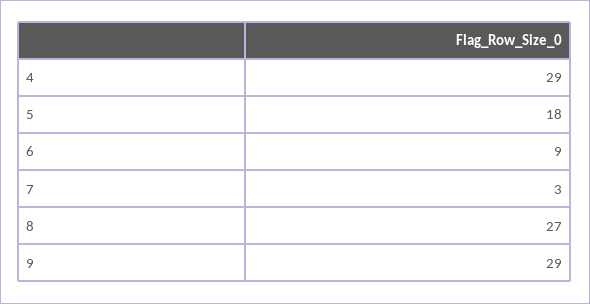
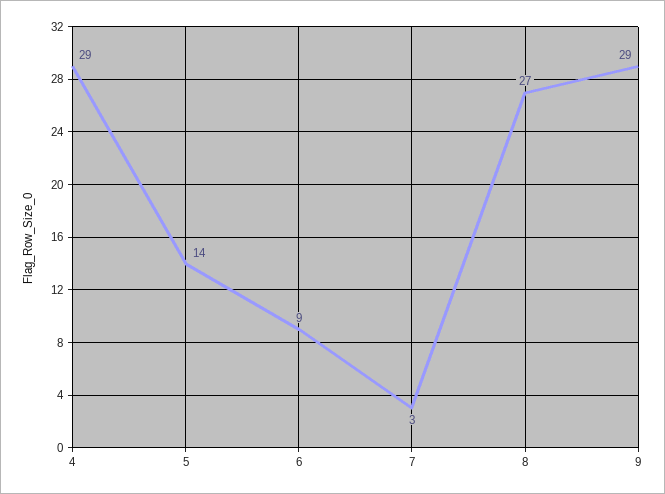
  {
    "4": 29,
-   "5": 18,
+   "5": 14,
    "6": 9,
    "7": 3,
    "8": 27,
    "9": 29
  }

